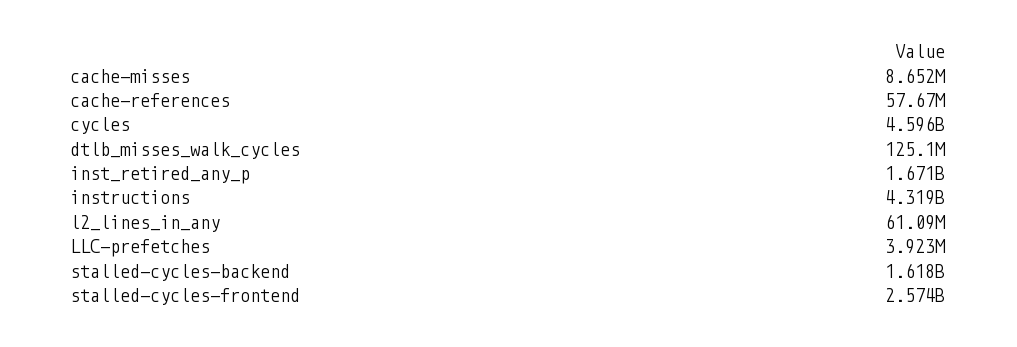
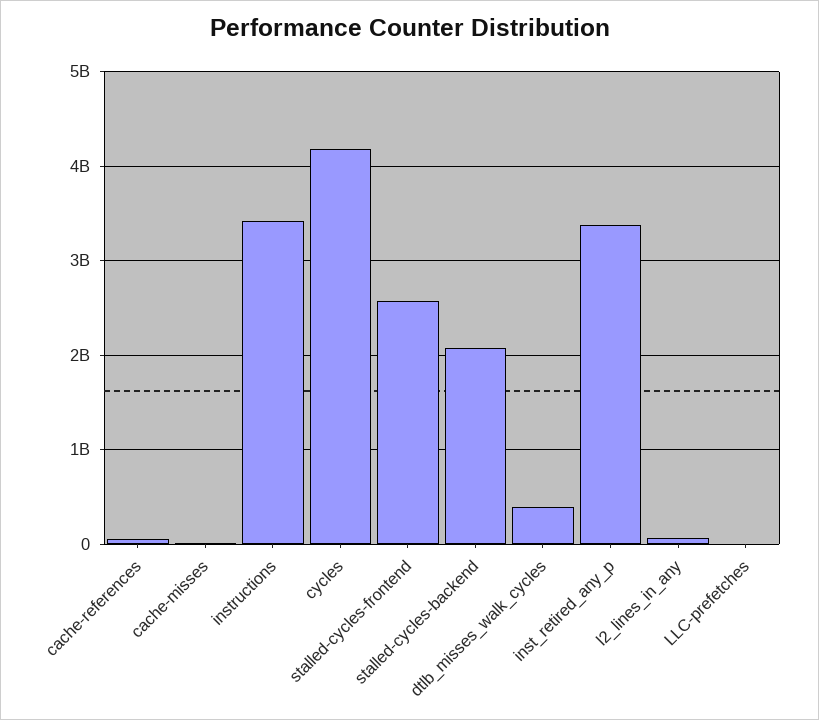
  {
    "cache-misses": 8652000,
    "cache-references": 57670000,
-   "cycles": 4596000000,
+   "cycles": 4200000000,
-   "dtlb_misses_walk_cycles": 125100000,
+   "dtlb_misses_walk_cycles": 400000000,
-   "inst_retired_any_p": 1671000000,
+   "inst_retired_any_p": 3400000000,
-   "instructions": 4319000000,
+   "instructions": 3400000000,
    "l2_lines_in_any": 61090000,
    "LLC-prefetches": 3923000,
-   "stalled-cycles-backend": 1618000000,
+   "stalled-cycles-backend": 2100000000,
    "stalled-cycles-frontend": 2574000000
  }

